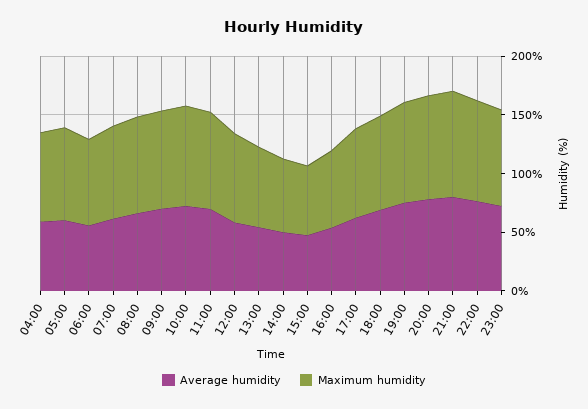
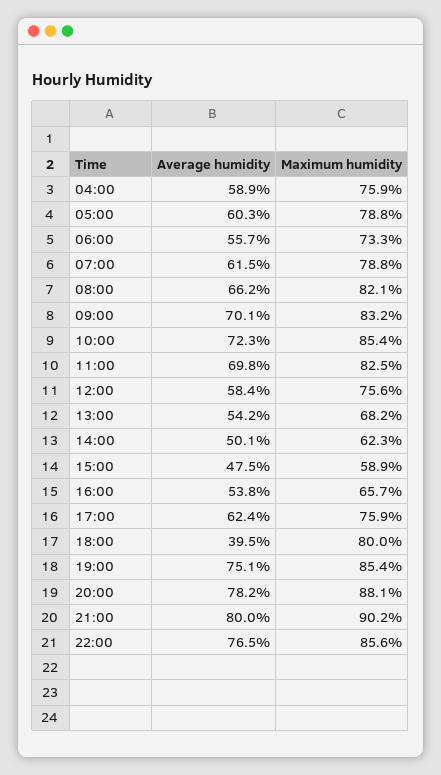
  {
    "Average humidity": {
      "04:00": 58.9,
      "05:00": 60.3,
      "06:00": 55.7,
      "07:00": 61.5,
      "08:00": 66.2,
      "09:00": 70.1,
      "10:00": 72.3,
      "11:00": 69.8,
      "12:00": 58.4,
      "13:00": 54.2,
      "14:00": 50.1,
      "15:00": 47.5,
      "16:00": 53.8,
      "17:00": 62.4,
-     "18:00": 70,
+     "18:00": 39.5,
      "19:00": 75.1,
      "20:00": 78.2,
      "21:00": 80,
-     "22:00": 76.5,
+     "22:00": 76.5
-     "23:00": 70
    },
    "Maximum humidity": {
      "04:00": 75.9,
      "05:00": 78.8,
      "06:00": 73.3,
      "07:00": 78.8,
      "08:00": 82.1,
      "09:00": 83.2,
      "10:00": 85.4,
      "11:00": 82.5,
      "12:00": 75.6,
      "13:00": 68.2,
      "14:00": 62.3,
      "15:00": 58.9,
      "16:00": 65.7,
      "17:00": 75.9,
      "18:00": 80,
      "19:00": 85.4,
      "20:00": 88.1,
      "21:00": 90.2,
-     "22:00": 85.6,
+     "22:00": 85.6
-     "23:00": 80
    }
  }

